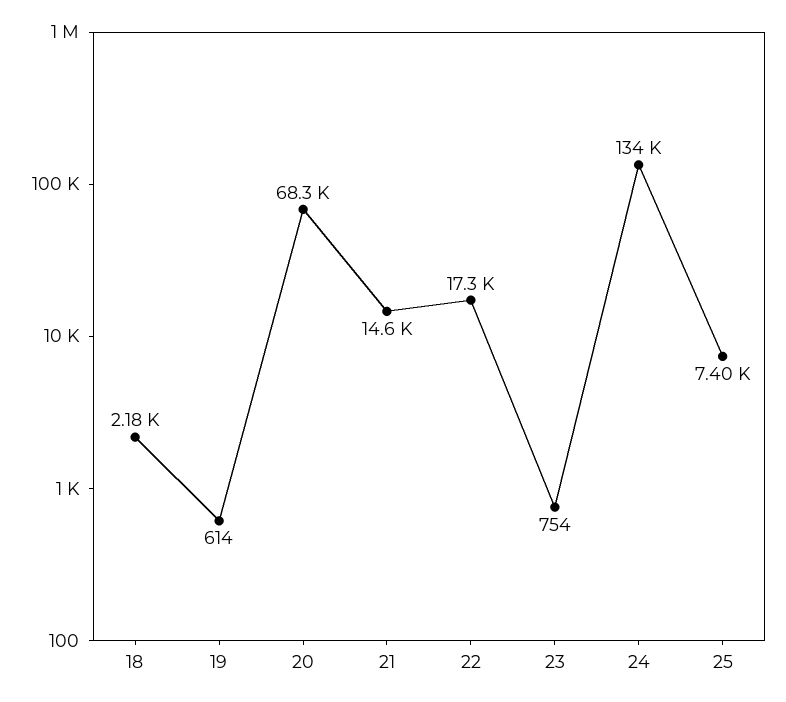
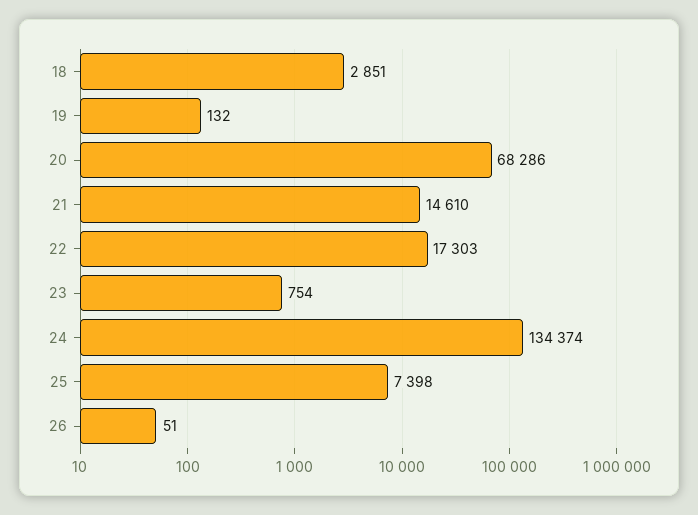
  {
-   "18": 2180,
+   "18": 2851,
-   "19": 614,
+   "19": 132,
    "20": 68286,
    "21": 14610,
    "22": 17303,
    "23": 754,
    "24": 134374,
-   "25": 7398
+   "25": 7398,
+   "26": 51
  }

